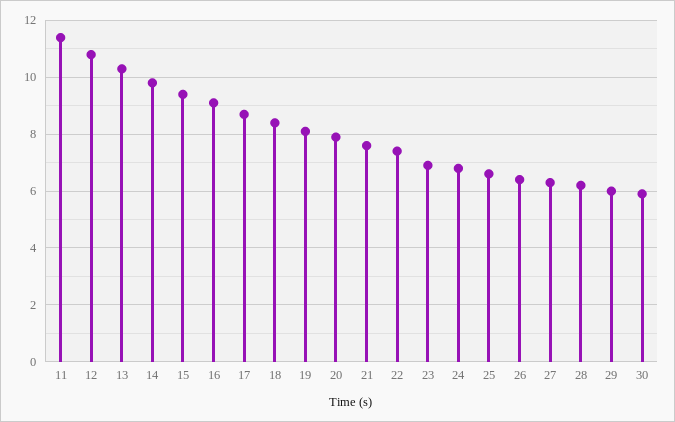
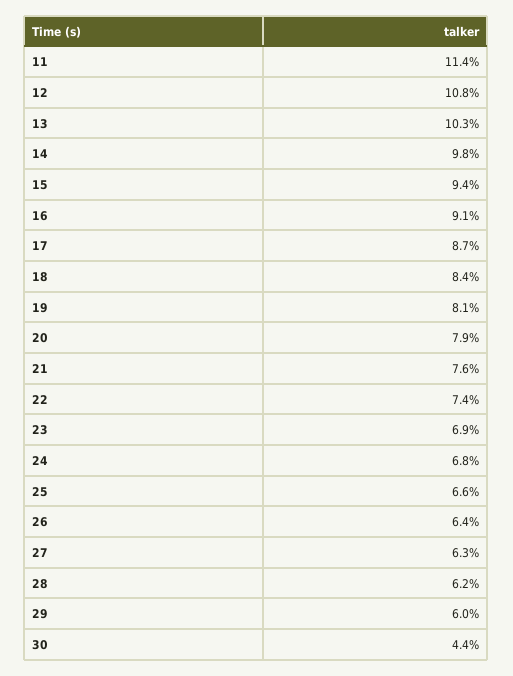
  {
    "11": 11.4,
    "12": 10.8,
    "13": 10.3,
    "14": 9.8,
    "15": 9.4,
    "16": 9.1,
    "17": 8.7,
    "18": 8.4,
    "19": 8.1,
    "20": 7.9,
    "21": 7.6,
    "22": 7.4,
    "23": 6.9,
    "24": 6.8,
    "25": 6.6,
    "26": 6.4,
    "27": 6.3,
    "28": 6.2,
    "29": 6,
-   "30": 6
+   "30": 4.4
  }

